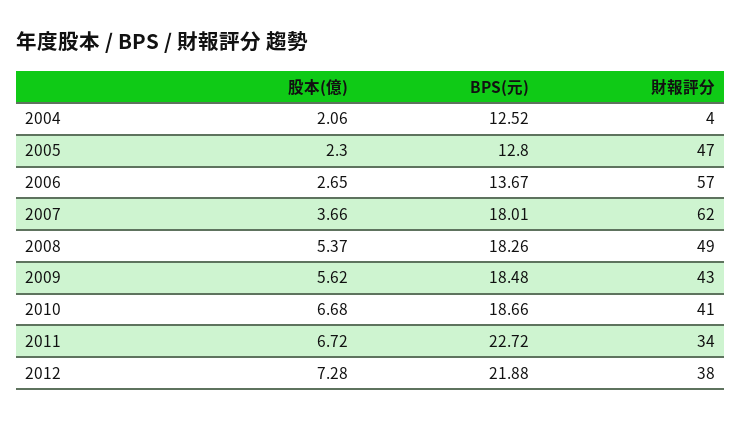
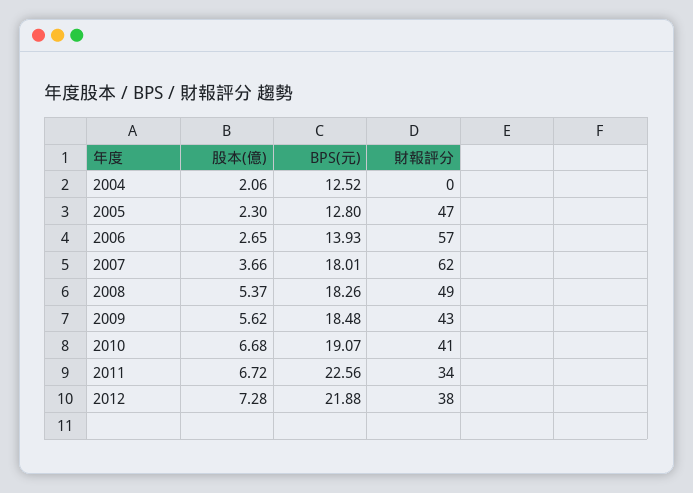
  {
    "股本(億)": {
      "2004": 2.06,
      "2005": 2.3,
      "2006": 2.65,
      "2007": 3.66,
      "2008": 5.37,
      "2009": 5.62,
      "2010": 6.68,
      "2011": 6.72,
      "2012": 7.28
    },
    "BPS(元)": {
      "2004": 12.52,
      "2005": 12.8,
-     "2006": 13.67,
+     "2006": 13.93,
      "2007": 18.01,
      "2008": 18.26,
      "2009": 18.48,
-     "2010": 18.66,
+     "2010": 19.07,
-     "2011": 22.72,
+     "2011": 22.56,
      "2012": 21.88
    },
    "財報評分": {
-     "2004": 4,
+     "2004": 0,
      "2005": 47,
      "2006": 57,
      "2007": 62,
      "2008": 49,
      "2009": 43,
      "2010": 41,
      "2011": 34,
      "2012": 38
    }
  }

